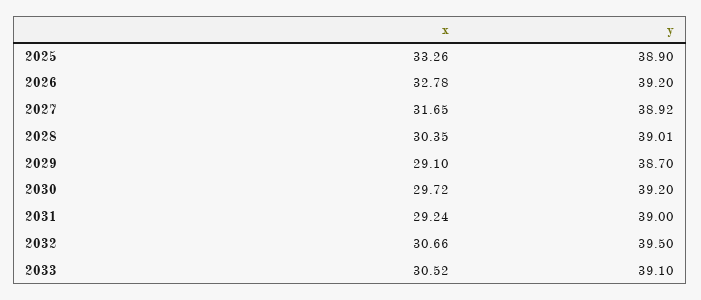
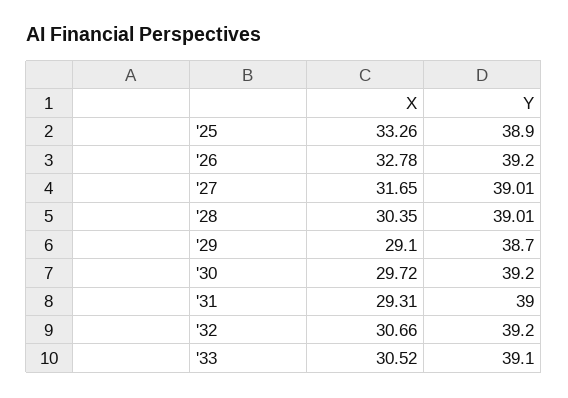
  {
    "x": {
      "2025": 33.26,
      "2026": 32.78,
      "2027": 31.65,
      "2028": 30.35,
      "2029": 29.1,
      "2030": 29.72,
-     "2031": 29.24,
+     "2031": 29.31,
      "2032": 30.66,
      "2033": 30.52
    },
    "y": {
      "2025": 38.9,
      "2026": 39.2,
-     "2027": 38.92,
+     "2027": 39.01,
      "2028": 39.01,
      "2029": 38.7,
      "2030": 39.2,
      "2031": 39,
-     "2032": 39.5,
+     "2032": 39.2,
      "2033": 39.1
    }
  }

